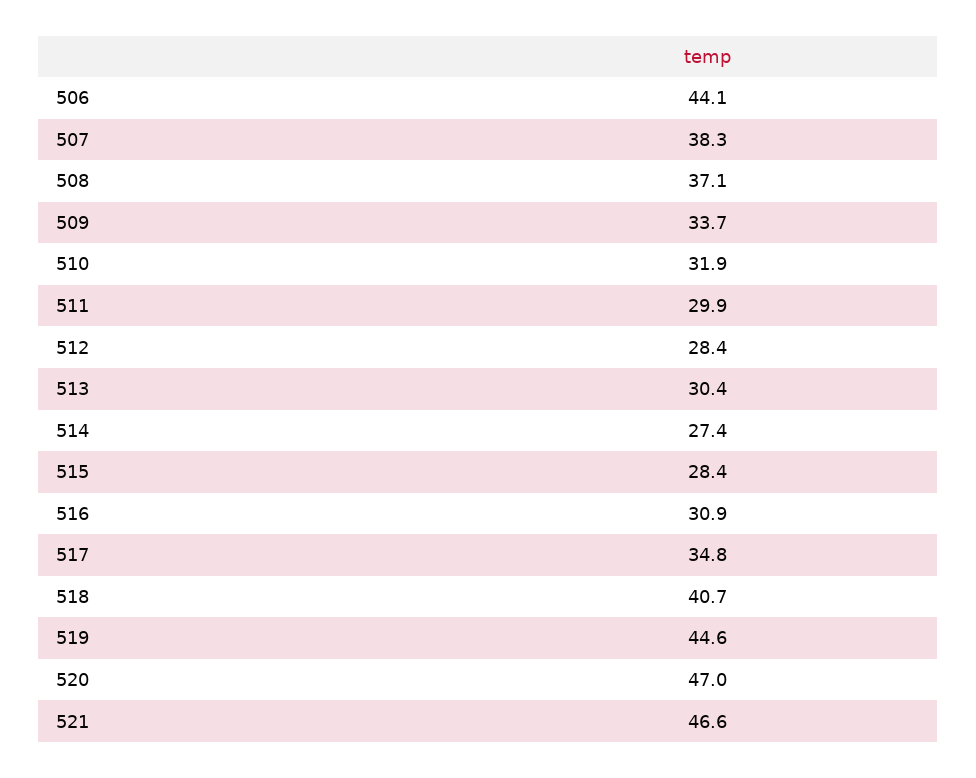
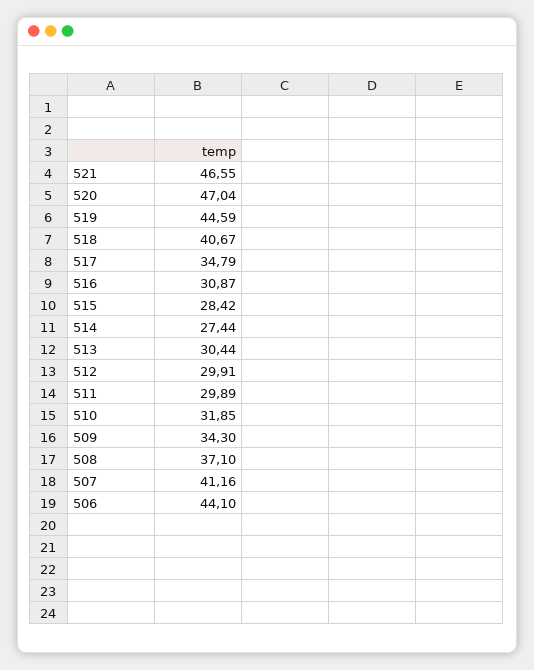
  {
    "506": 44.1,
-   "507": 38.3,
+   "507": 41.16,
    "508": 37.1,
-   "509": 33.7,
+   "509": 34.3,
    "510": 31.85,
    "511": 29.89,
-   "512": 28.4,
+   "512": 29.91,
    "513": 30.44,
    "514": 27.44,
    "515": 28.42,
    "516": 30.87,
    "517": 34.79,
    "518": 40.67,
    "519": 44.59,
    "520": 47.04,
    "521": 46.55
  }

